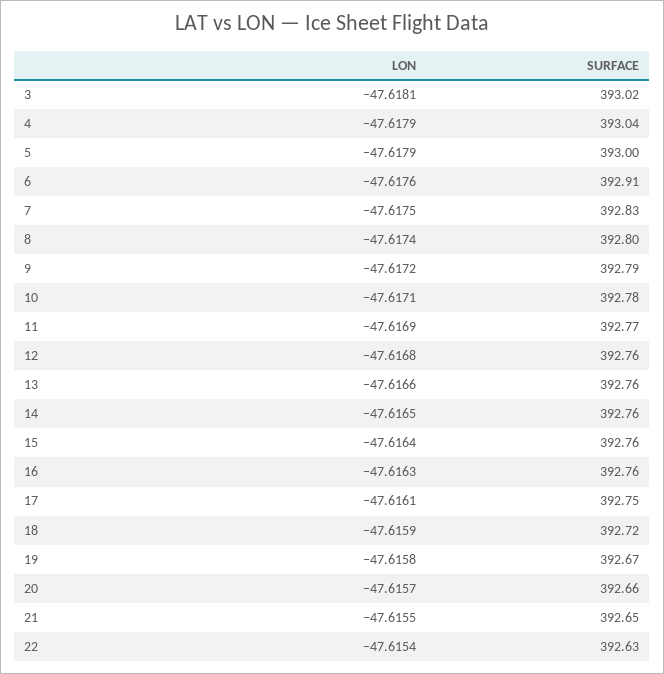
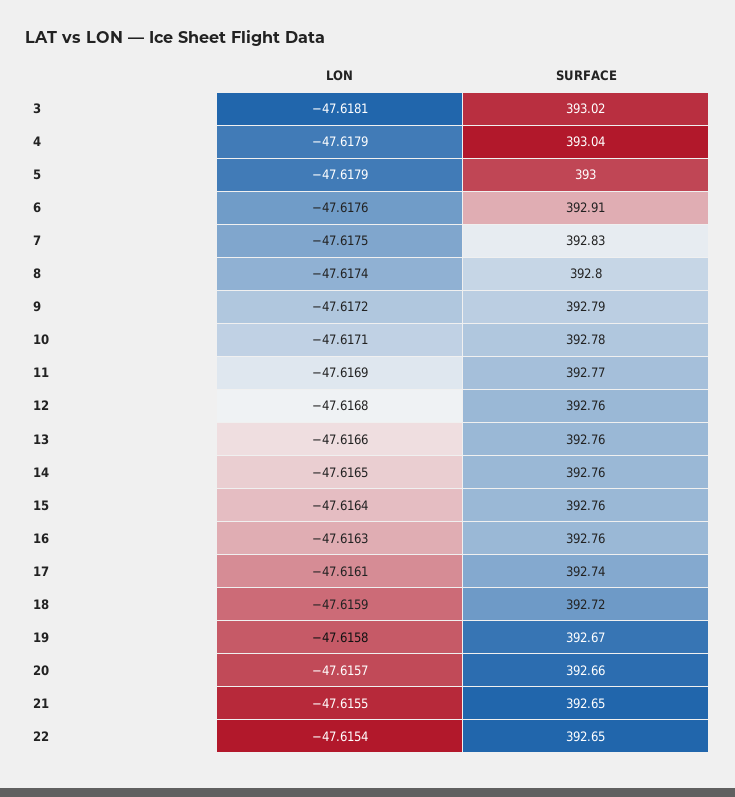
  {
    "LON": {
      "3": -47.6181,
      "4": -47.6179,
      "5": -47.6179,
      "6": -47.6176,
      "7": -47.6175,
      "8": -47.6174,
      "9": -47.6172,
      "10": -47.6171,
      "11": -47.6169,
      "12": -47.6168,
      "13": -47.6166,
      "14": -47.6165,
      "15": -47.6164,
      "16": -47.6163,
      "17": -47.6161,
      "18": -47.6159,
      "19": -47.6158,
      "20": -47.6157,
      "21": -47.6155,
      "22": -47.6154
    },
    "SURFACE": {
      "3": 393.02,
      "4": 393.04,
      "5": 393,
      "6": 392.91,
      "7": 392.83,
      "8": 392.8,
      "9": 392.79,
      "10": 392.78,
      "11": 392.77,
      "12": 392.76,
      "13": 392.76,
      "14": 392.76,
      "15": 392.76,
      "16": 392.76,
-     "17": 392.75,
+     "17": 392.74,
      "18": 392.72,
      "19": 392.67,
      "20": 392.66,
      "21": 392.65,
-     "22": 392.63
+     "22": 392.65
    }
  }

